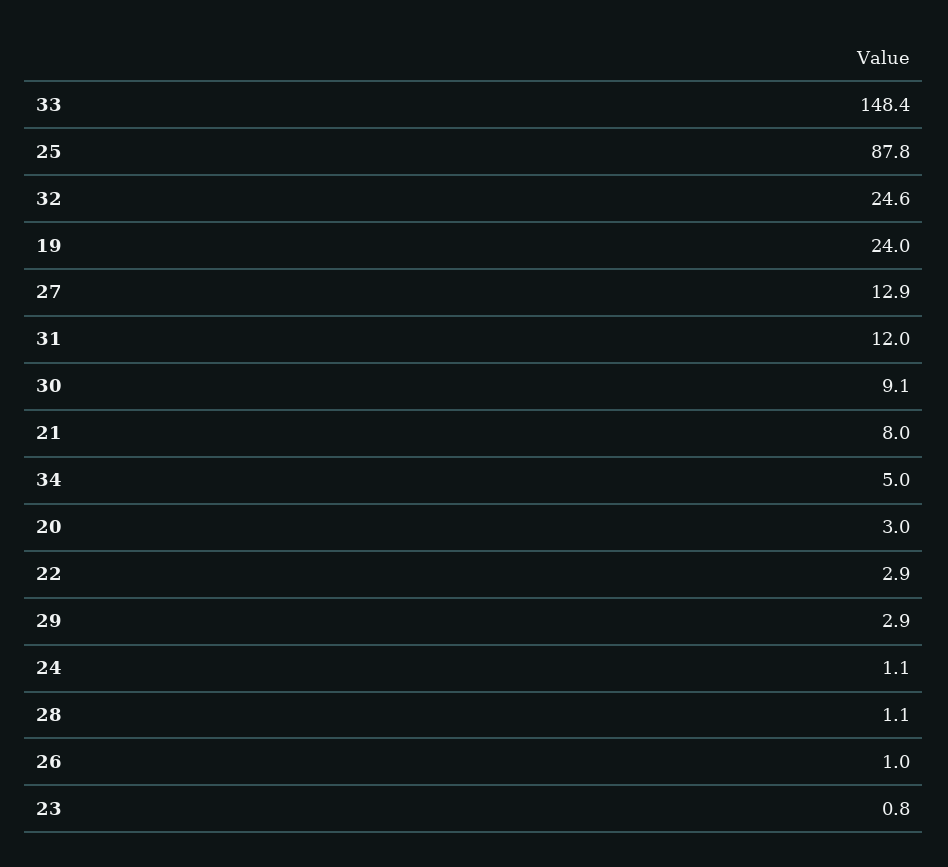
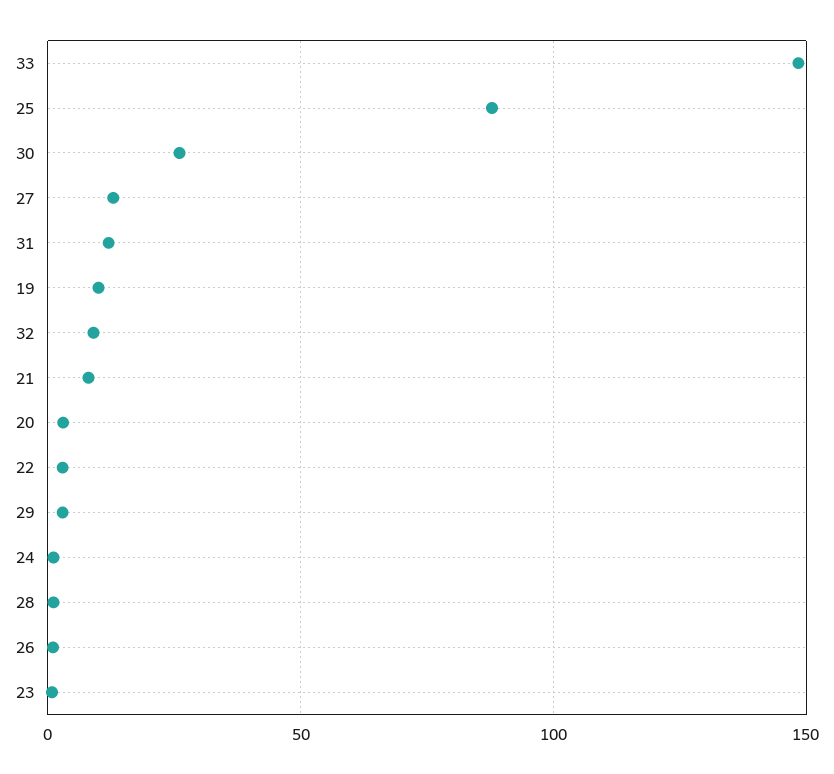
  {
    "33": 148.4,
    "25": 87.8,
-   "32": 24.6,
+   "32": 10,
-   "19": 24,
+   "19": 10,
    "27": 12.9,
    "31": 12,
-   "30": 9.1,
+   "30": 25,
    "21": 8,
-   "34": 5,
    "20": 3,
    "22": 2.9,
    "29": 2.9,
    "24": 1.1,
    "28": 1.1,
    "26": 1,
    "23": 0.8
  }

